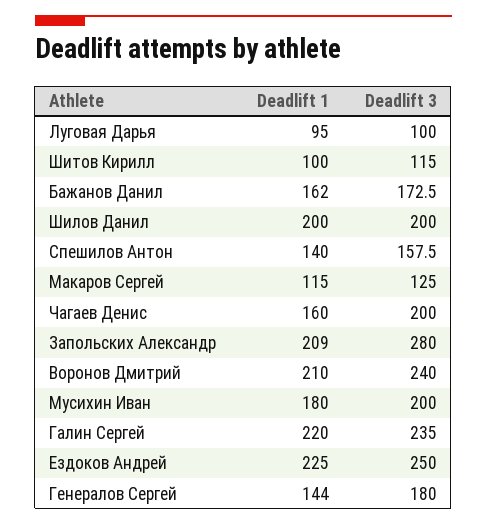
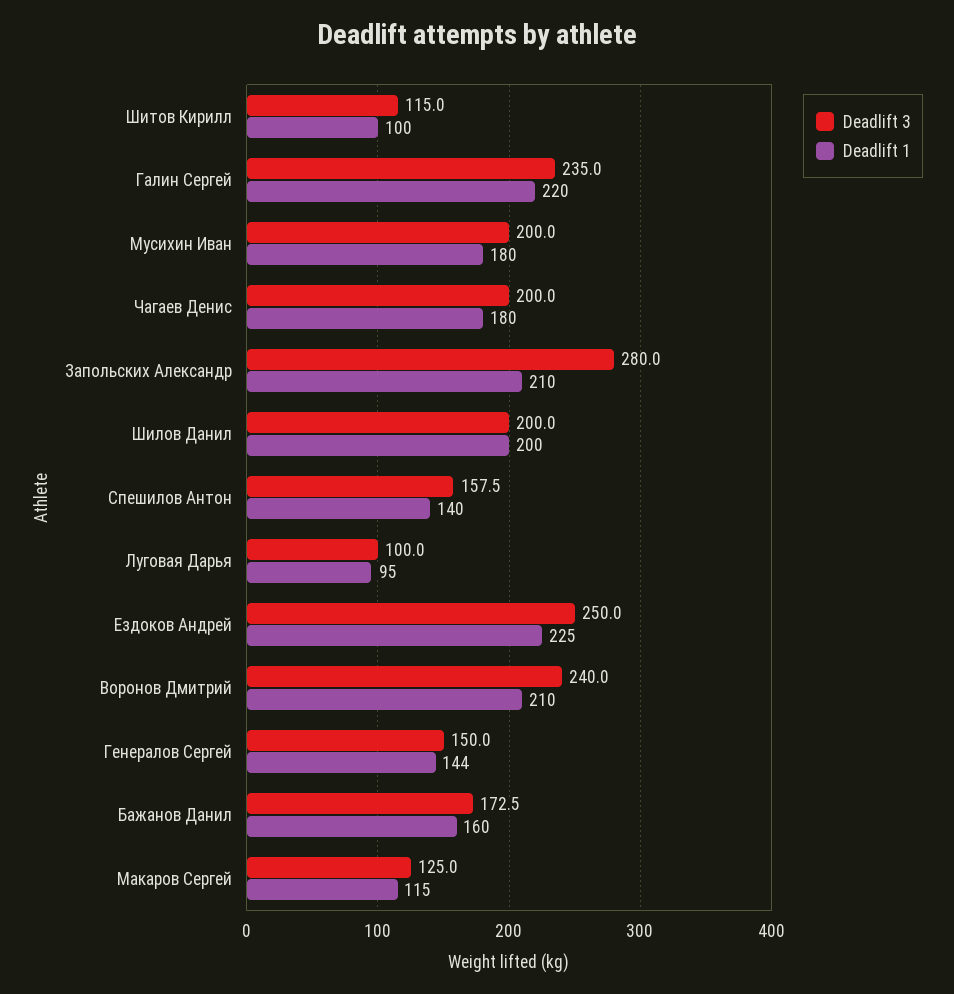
  {
    "Deadlift 1": {
      "Луговая Дарья": 95,
      "Шитов Кирилл": 100,
-     "Бажанов Данил": 162,
+     "Бажанов Данил": 160,
      "Шилов Данил": 200,
      "Спешилов Антон": 140,
      "Макаров Сергей": 115,
-     "Чагаев Денис": 160,
+     "Чагаев Денис": 180,
-     "Запольских Александр": 209,
+     "Запольских Александр": 210,
      "Воронов Дмитрий": 210,
      "Мусихин Иван": 180,
      "Галин Сергей": 220,
      "Ездоков Андрей": 225,
      "Генералов Сергей": 144
    },
    "Deadlift 3": {
      "Луговая Дарья": 100,
      "Шитов Кирилл": 115,
      "Бажанов Данил": 172.5,
      "Шилов Данил": 200,
      "Спешилов Антон": 157.5,
      "Макаров Сергей": 125,
      "Чагаев Денис": 200,
      "Запольских Александр": 280,
      "Воронов Дмитрий": 240,
      "Мусихин Иван": 200,
      "Галин Сергей": 235,
      "Ездоков Андрей": 250,
-     "Генералов Сергей": 180
+     "Генералов Сергей": 150
    }
  }

